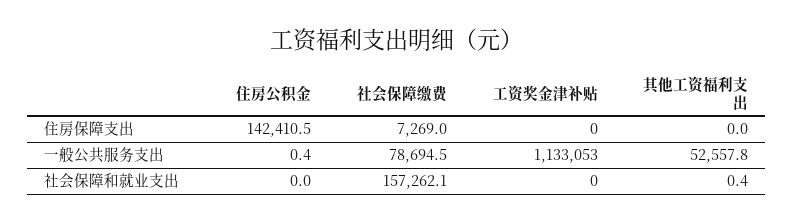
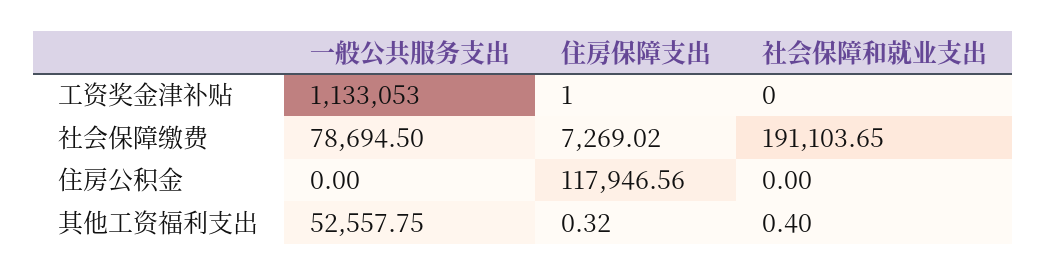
  {
    "住房公积金": {
-     "住房保障支出": 142410.5,
+     "住房保障支出": 117946.56,
-     "一般公共服务支出": 0.4,
+     "一般公共服务支出": 0,
      "社会保障和就业支出": 0
    },
    "社会保障缴费": {
      "住房保障支出": 7269.02,
      "一般公共服务支出": 78694.5,
-     "社会保障和就业支出": 157262.1
+     "社会保障和就业支出": 191103.65
    },
    "工资奖金津补贴": {
-     "住房保障支出": 0,
+     "住房保障支出": 1,
      "一般公共服务支出": 1133053,
      "社会保障和就业支出": 0
    },
    "其他工资福利支出": {
-     "住房保障支出": 0,
+     "住房保障支出": 0.32,
      "一般公共服务支出": 52557.75,
      "社会保障和就业支出": 0.4
    }
  }

